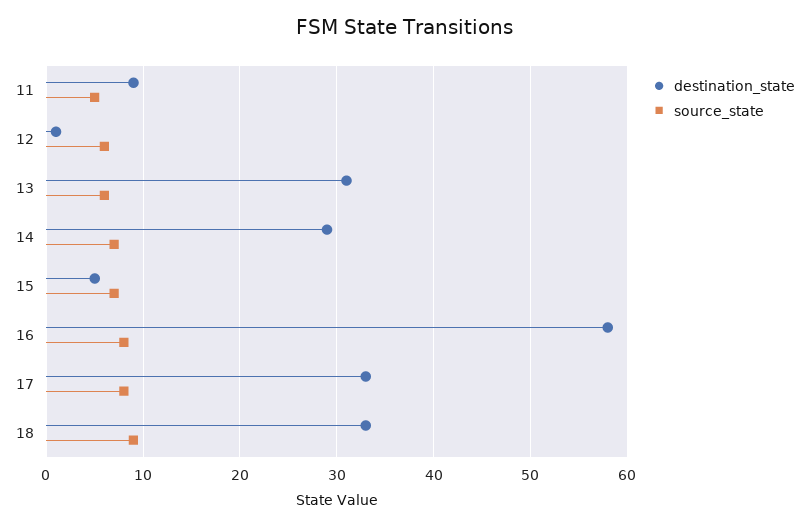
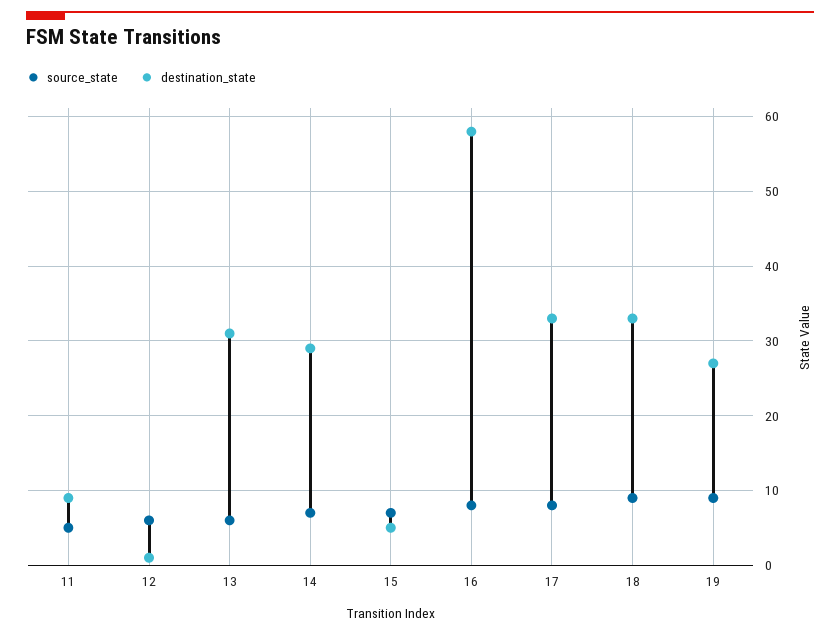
  {
    "destination_state": {
      "11": 9,
      "12": 1,
      "13": 31,
      "14": 29,
      "15": 5,
      "16": 58,
      "17": 33,
-     "18": 33
+     "18": 33,
+     "19": 27
    },
    "source_state": {
      "11": 5,
      "12": 6,
      "13": 6,
      "14": 7,
      "15": 7,
      "16": 8,
      "17": 8,
-     "18": 9
+     "18": 9,
+     "19": 9
    }
  }

